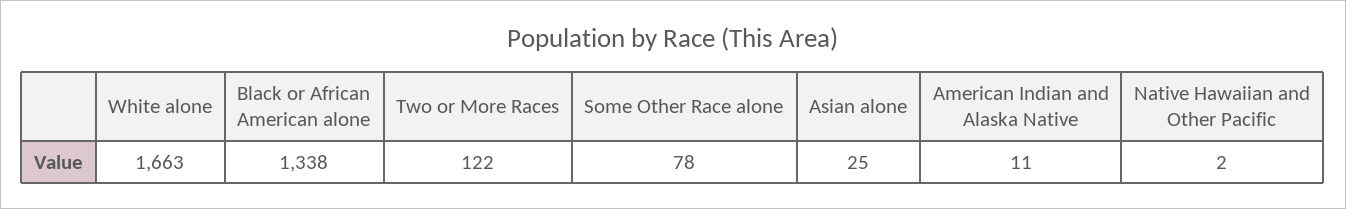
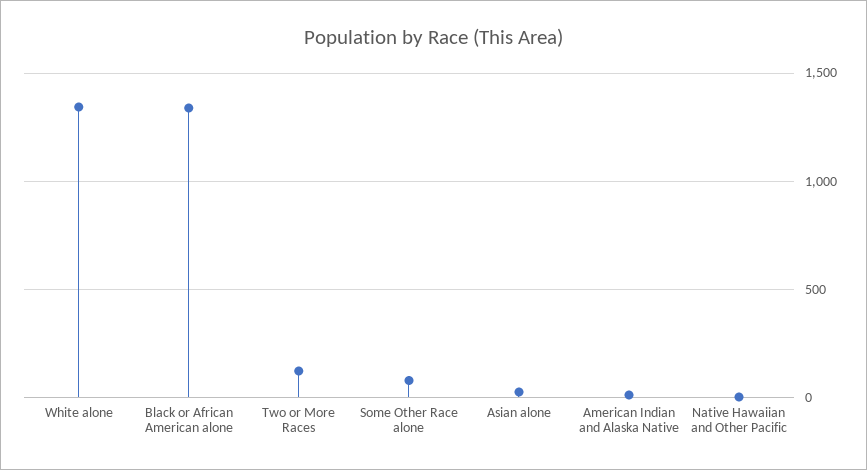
  {
-   "White alone": 1663,
+   "White alone": 1350,
    "Black or African American alone": 1338,
    "Two or More Races": 122,
    "Some Other Race alone": 78,
    "Asian alone": 25,
    "American Indian and Alaska Native": 11,
    "Native Hawaiian and Other Pacific": 2
  }

